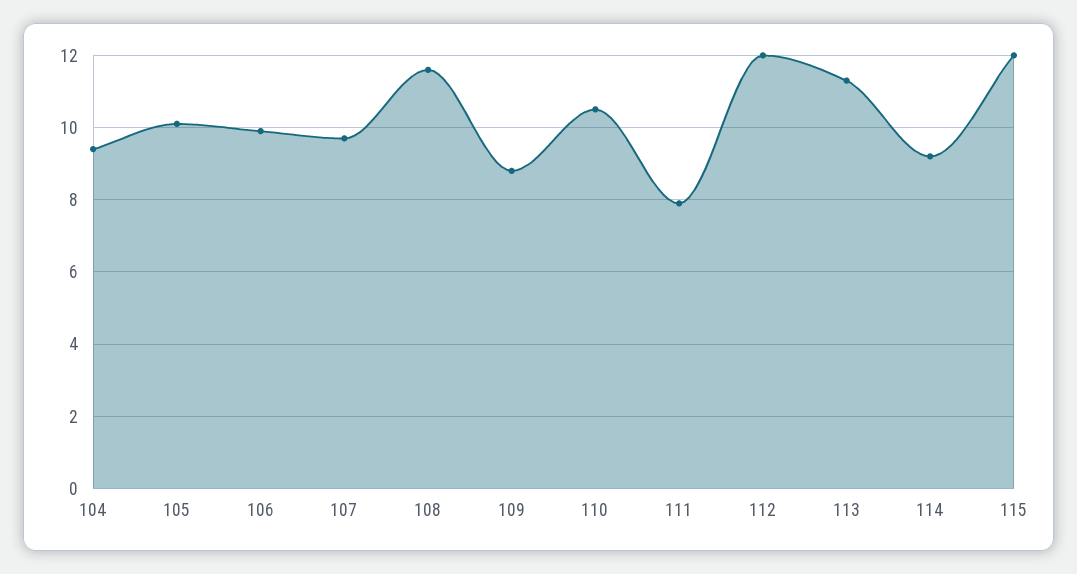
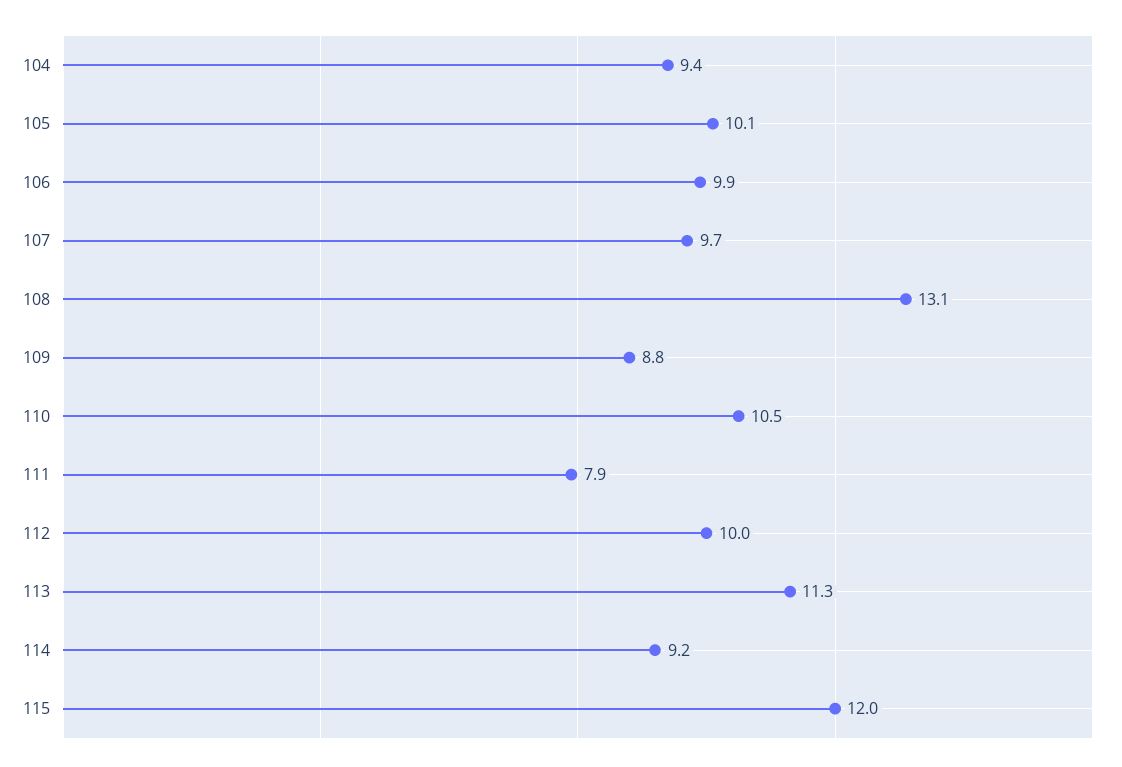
  {
    "104": 9.4,
    "105": 10.1,
    "106": 9.9,
    "107": 9.7,
-   "108": 11.5,
+   "108": 13.1,
    "109": 8.8,
    "110": 10.5,
    "111": 7.9,
-   "112": 12,
+   "112": 10,
    "113": 11.3,
    "114": 9.2,
    "115": 12
  }

